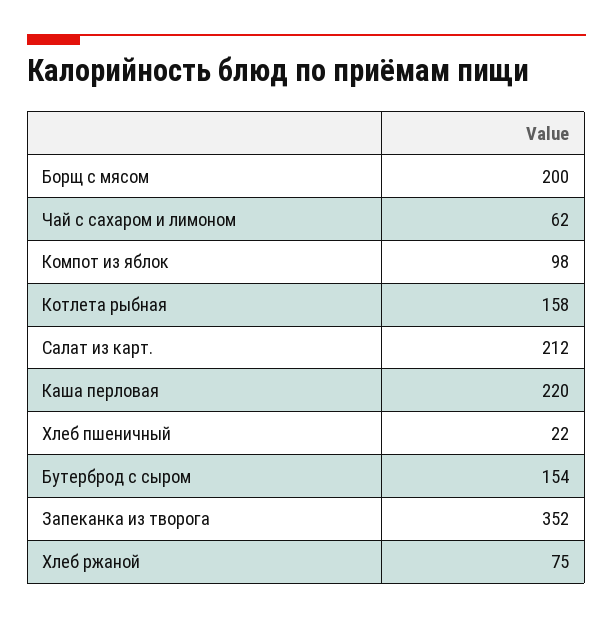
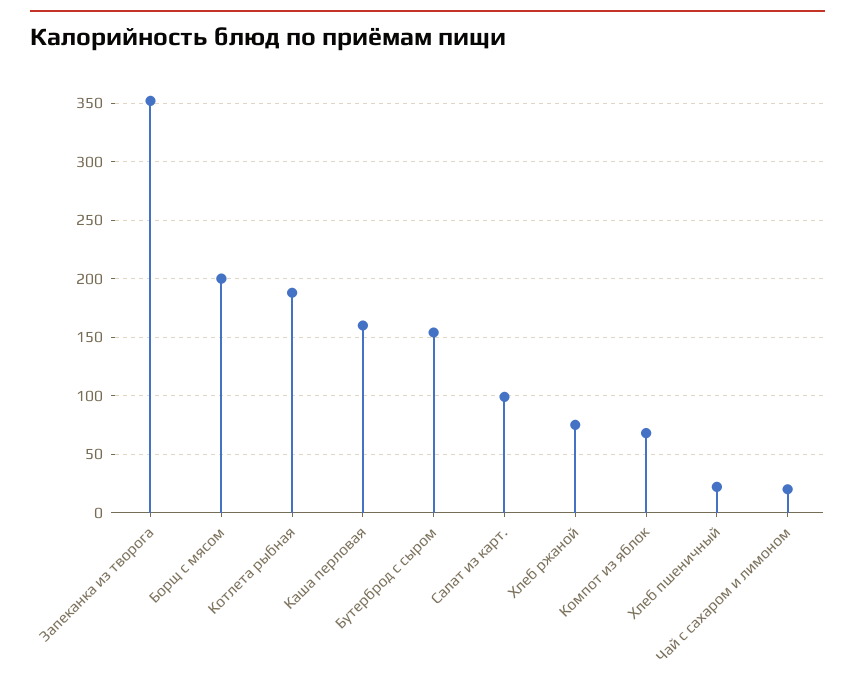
  {
    "Борщ с мясом": 200,
-   "Чай с сахаром и лимоном": 62,
+   "Чай с сахаром и лимоном": 20,
-   "Компот из яблок": 98,
+   "Компот из яблок": 70,
-   "Котлета рыбная": 158,
+   "Котлета рыбная": 190,
-   "Салат из карт.": 212,
+   "Салат из карт.": 100,
-   "Каша перловая": 220,
+   "Каша перловая": 160,
    "Хлеб пшеничный": 22,
    "Бутерброд с сыром": 154,
    "Запеканка из творога": 352,
    "Хлеб ржаной": 75
  }

